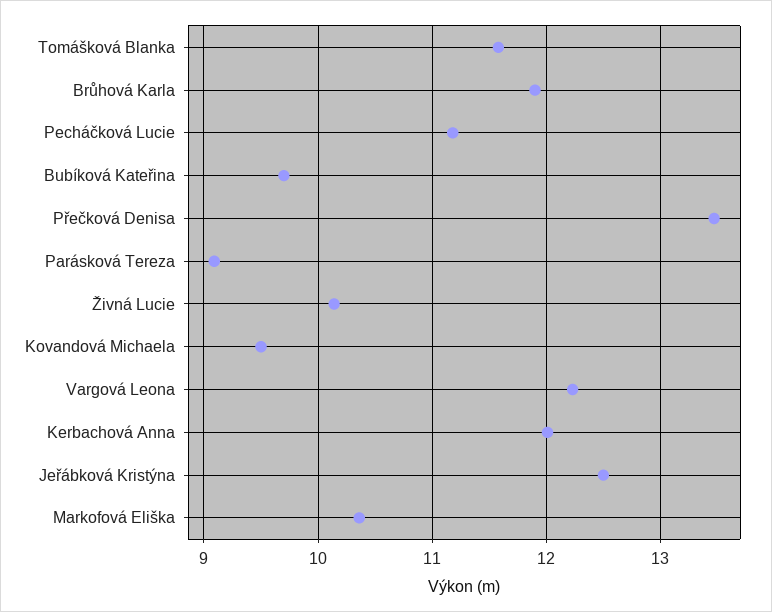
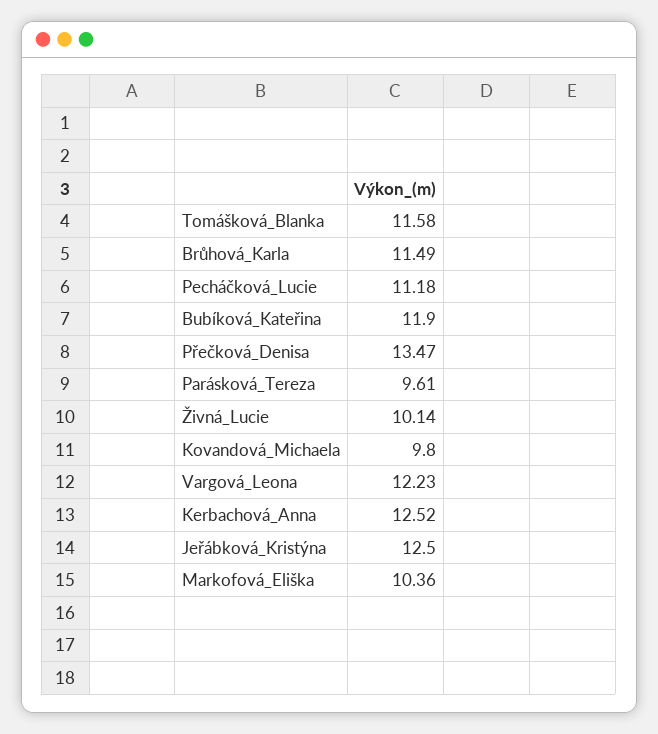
  {
    "Tomášková Blanka": 11.58,
-   "Brůhová Karla": 11.9,
+   "Brůhová Karla": 11.49,
    "Pecháčková Lucie": 11.18,
-   "Bubíková Kateřina": 9.7,
+   "Bubíková Kateřina": 11.9,
    "Přečková Denisa": 13.47,
-   "Parásková Tereza": 9.1,
+   "Parásková Tereza": 9.61,
    "Živná Lucie": 10.14,
-   "Kovandová Michaela": 9.5,
+   "Kovandová Michaela": 9.8,
    "Vargová Leona": 12.23,
-   "Kerbachová Anna": 12,
+   "Kerbachová Anna": 12.52,
    "Jeřábková Kristýna": 12.5,
    "Markofová Eliška": 10.36
  }

